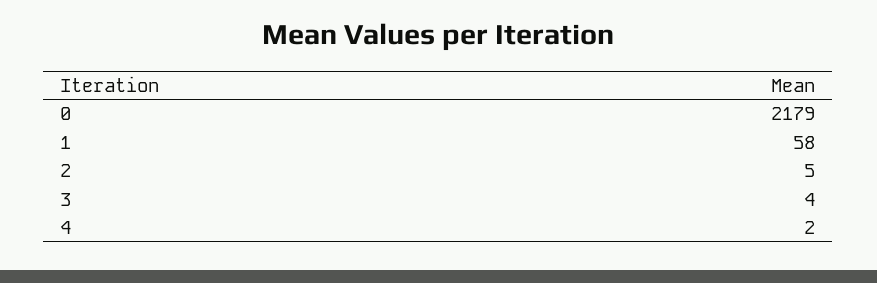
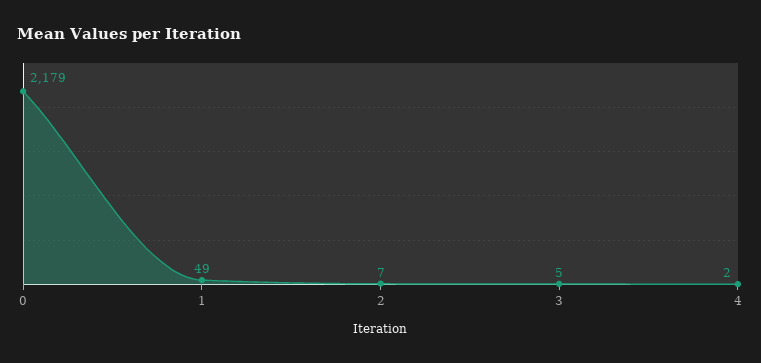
  {
    "0": 2179,
-   "1": 58,
+   "1": 49,
-   "2": 5,
+   "2": 7,
-   "3": 4,
+   "3": 5,
    "4": 2
  }

